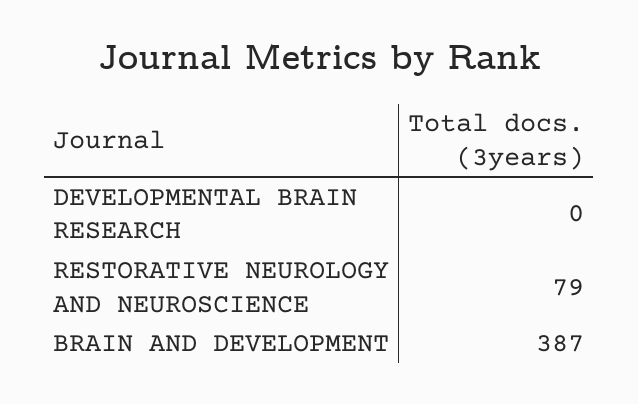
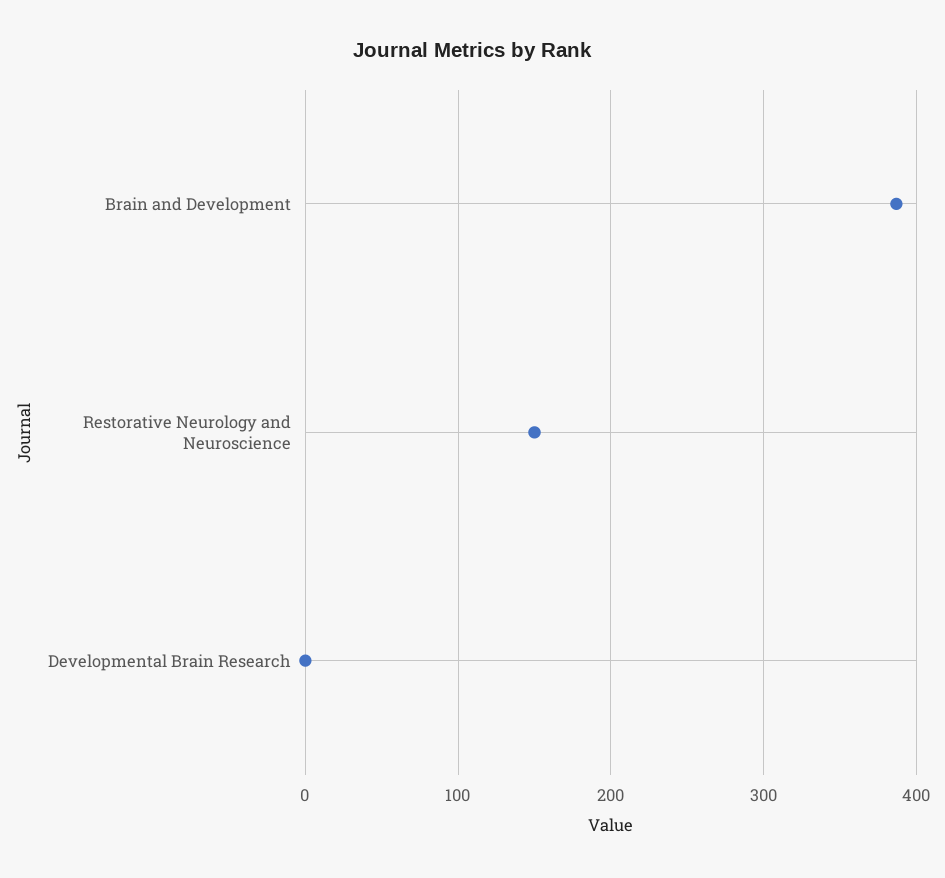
  {
    "DEVELOPMENTAL BRAIN RESEARCH": 0,
-   "RESTORATIVE NEUROLOGY AND NEUROSCIENCE": 79,
+   "RESTORATIVE NEUROLOGY AND NEUROSCIENCE": 150,
    "BRAIN AND DEVELOPMENT": 387
  }

